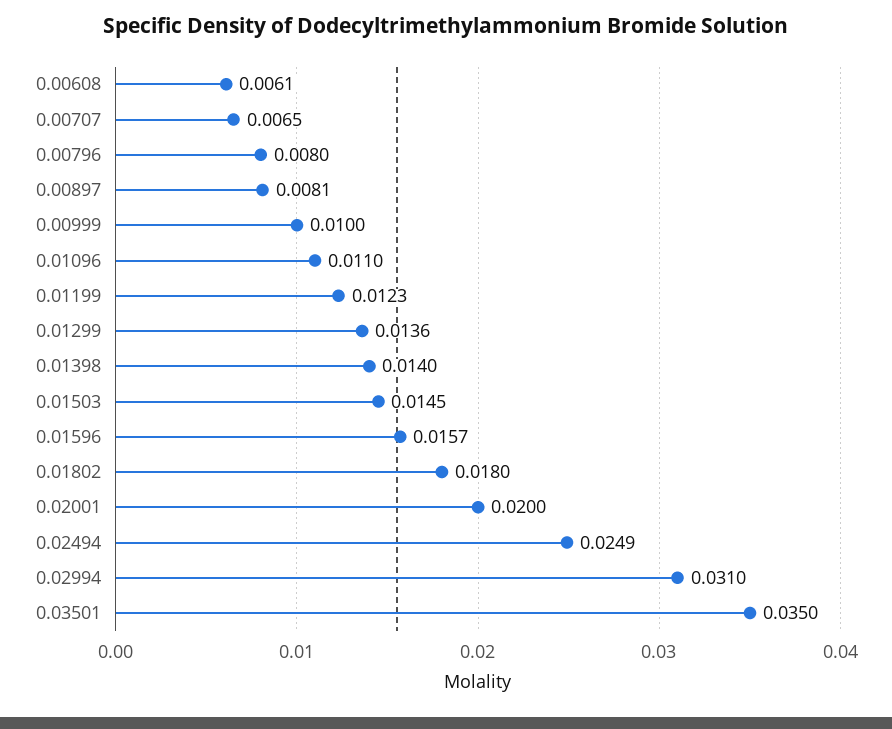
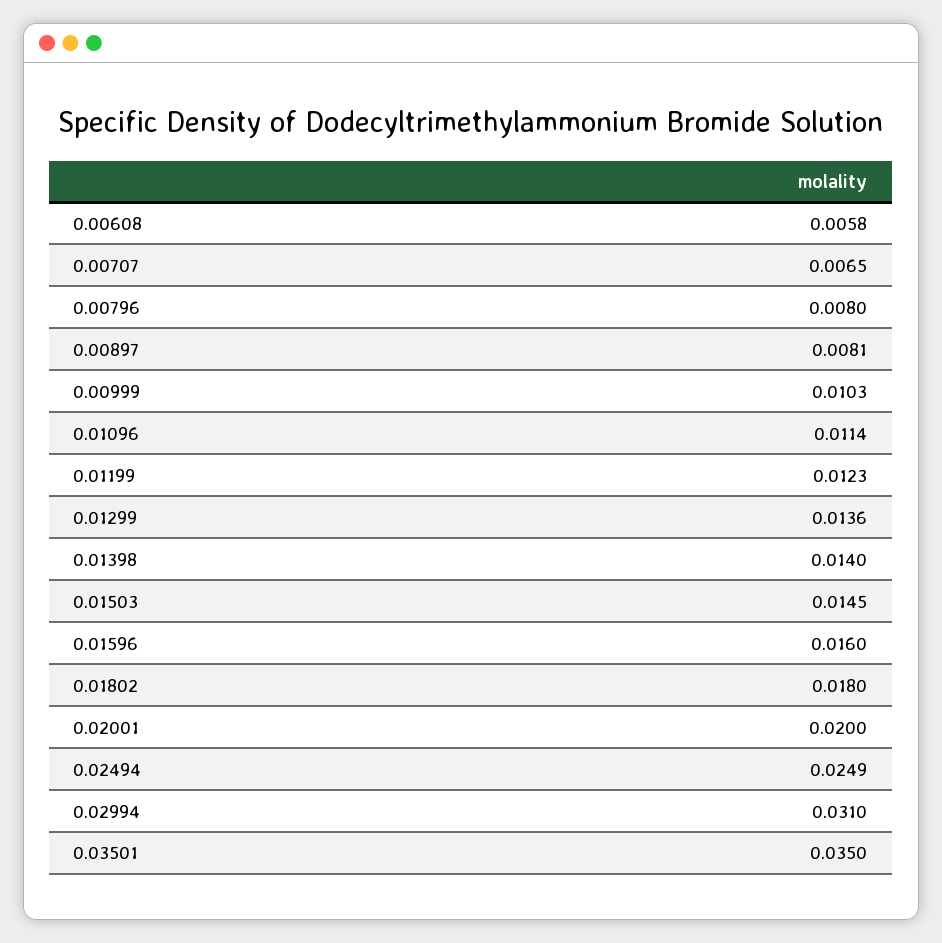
  {
-   "0.00608": 0.0061,
+   "0.00608": 0.0058,
    "0.00707": 0.0065,
    "0.00796": 0.008,
    "0.00897": 0.0081,
-   "0.00999": 0.01,
+   "0.00999": 0.0103,
-   "0.01096": 0.011,
+   "0.01096": 0.0114,
    "0.01199": 0.0123,
    "0.01299": 0.0136,
    "0.01398": 0.014,
    "0.01503": 0.0145,
-   "0.01596": 0.0157,
+   "0.01596": 0.016,
    "0.01802": 0.018,
    "0.02001": 0.02,
    "0.02494": 0.0249,
    "0.02994": 0.031,
    "0.03501": 0.035
  }

